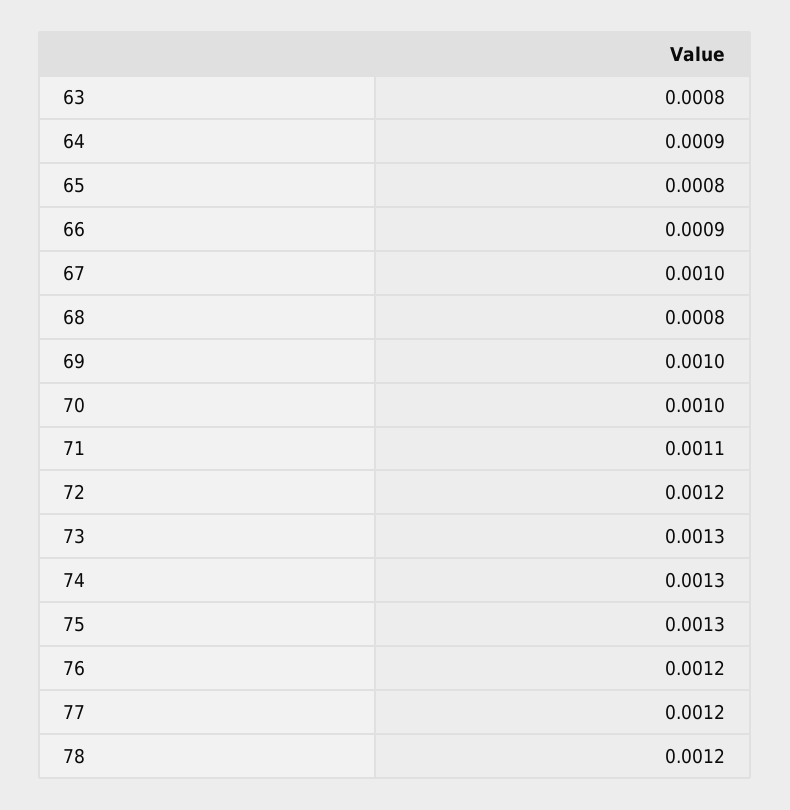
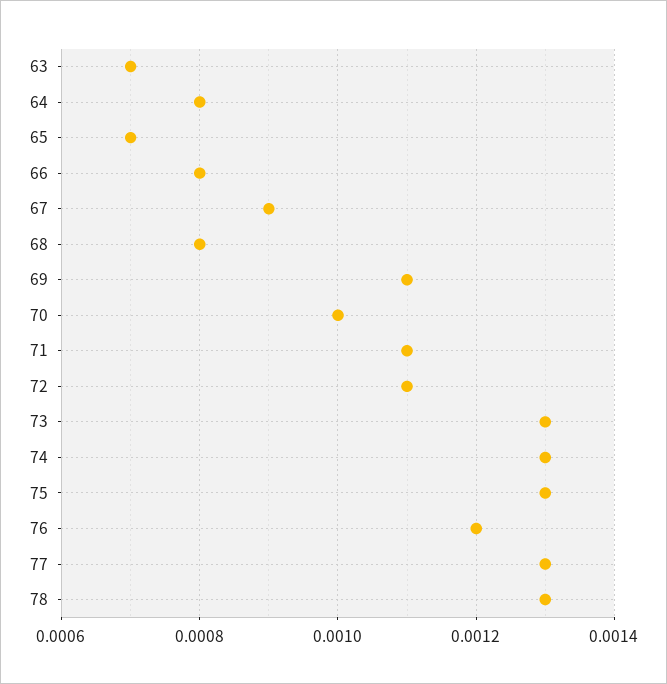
  {
-   "63": 0.0008,
+   "63": 0.0007,
-   "64": 0.0009,
+   "64": 0.0008,
-   "65": 0.0008,
+   "65": 0.0007,
-   "66": 0.0009,
+   "66": 0.0008,
-   "67": 0.001,
+   "67": 0.0009,
    "68": 0.0008,
-   "69": 0.001,
+   "69": 0.0011,
    "70": 0.001,
    "71": 0.0011,
-   "72": 0.0012,
+   "72": 0.0011,
    "73": 0.0013,
    "74": 0.0013,
    "75": 0.0013,
    "76": 0.0012,
-   "77": 0.0012,
+   "77": 0.0013,
-   "78": 0.0012
+   "78": 0.0013
  }

